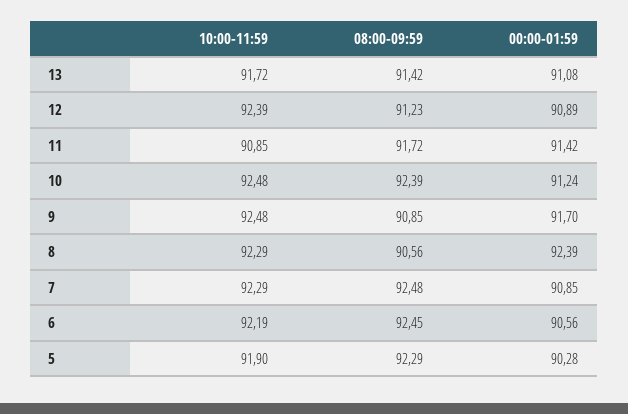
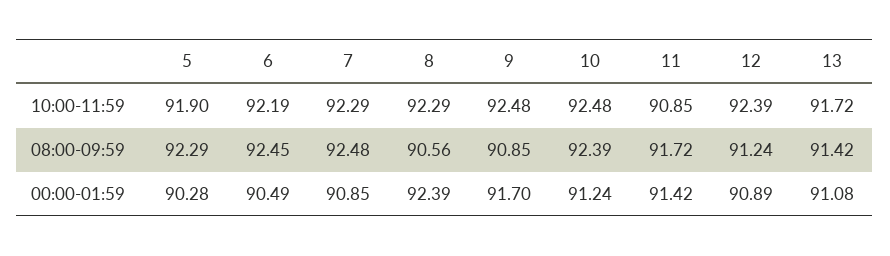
  {
    "10:00-11:59": {
      "13": 91.72,
      "12": 92.39,
      "11": 90.85,
      "10": 92.48,
      "9": 92.48,
      "8": 92.29,
      "7": 92.29,
      "6": 92.19,
      "5": 91.9
    },
    "08:00-09:59": {
      "13": 91.42,
-     "12": 91.23,
+     "12": 91.24,
      "11": 91.72,
      "10": 92.39,
      "9": 90.85,
      "8": 90.56,
      "7": 92.48,
      "6": 92.45,
      "5": 92.29
    },
    "00:00-01:59": {
      "13": 91.08,
      "12": 90.89,
      "11": 91.42,
      "10": 91.24,
      "9": 91.7,
      "8": 92.39,
      "7": 90.85,
-     "6": 90.56,
+     "6": 90.49,
      "5": 90.28
    }
  }

